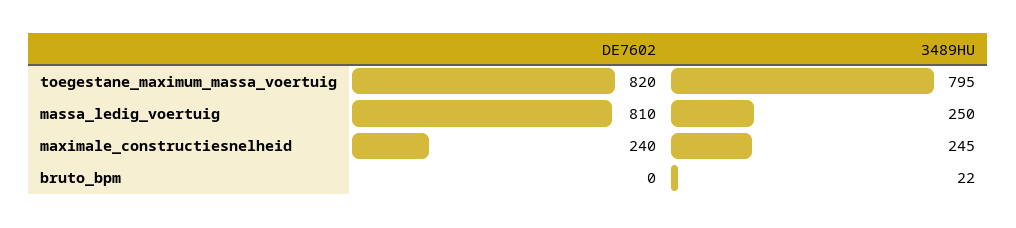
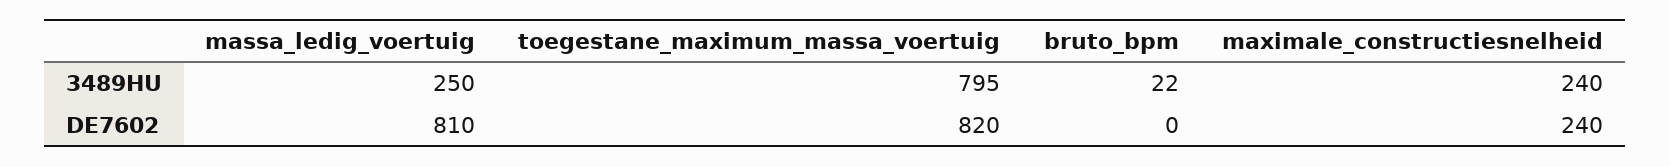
  {
    "DE7602": {
      "toegestane_maximum_massa_voertuig": 820,
      "massa_ledig_voertuig": 810,
      "maximale_constructiesnelheid": 240,
      "bruto_bpm": 0
    },
    "3489HU": {
      "toegestane_maximum_massa_voertuig": 795,
      "massa_ledig_voertuig": 250,
-     "maximale_constructiesnelheid": 245,
+     "maximale_constructiesnelheid": 240,
      "bruto_bpm": 22
    }
  }

